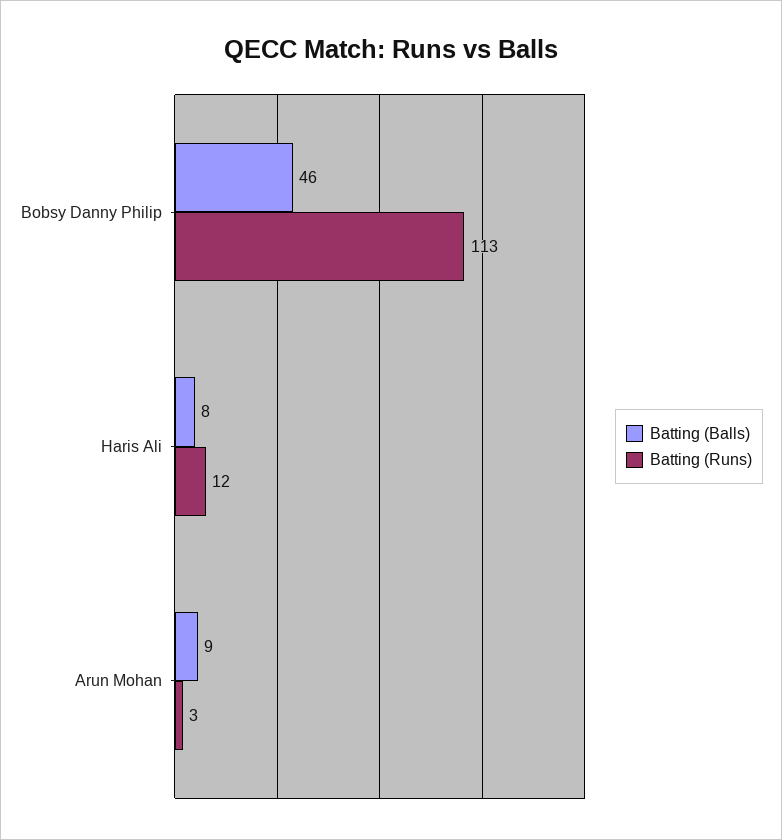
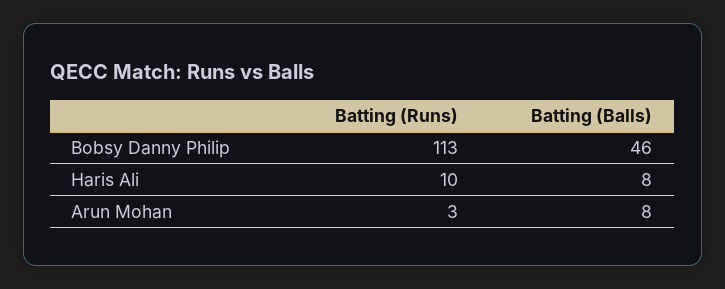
  {
    "Batting (Balls)": {
      "Bobsy Danny Philip": 46,
      "Haris Ali": 8,
-     "Arun Mohan": 9
+     "Arun Mohan": 8
    },
    "Batting (Runs)": {
      "Bobsy Danny Philip": 113,
-     "Haris Ali": 12,
+     "Haris Ali": 10,
      "Arun Mohan": 3
    }
  }

